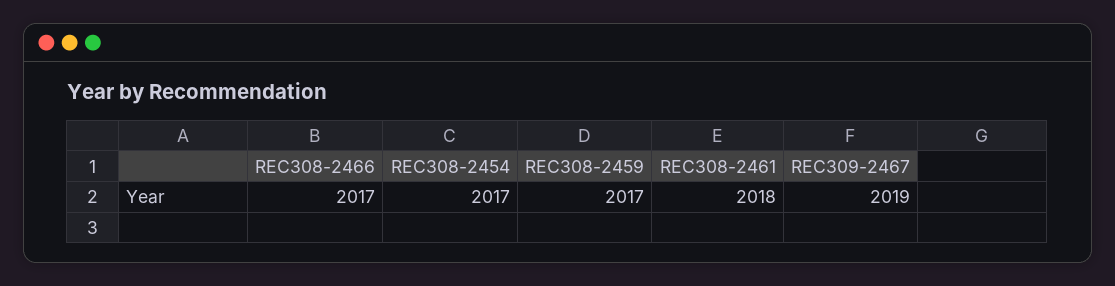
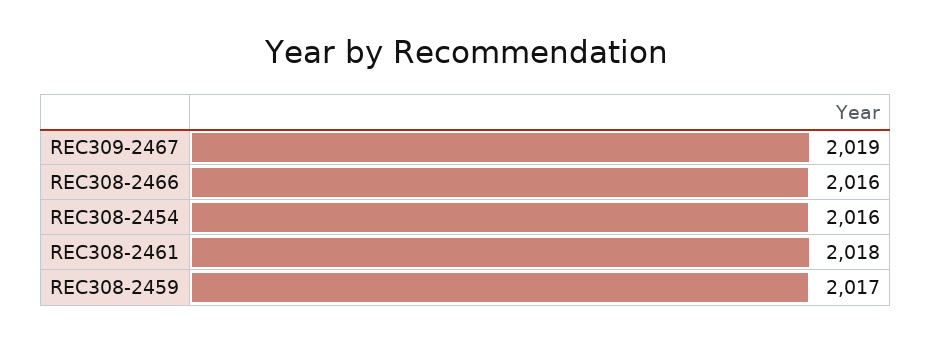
  {
-   "REC308-2466": 2017,
+   "REC308-2466": 2016,
-   "REC308-2454": 2017,
+   "REC308-2454": 2016,
    "REC308-2459": 2017,
    "REC308-2461": 2018,
    "REC309-2467": 2019
  }

